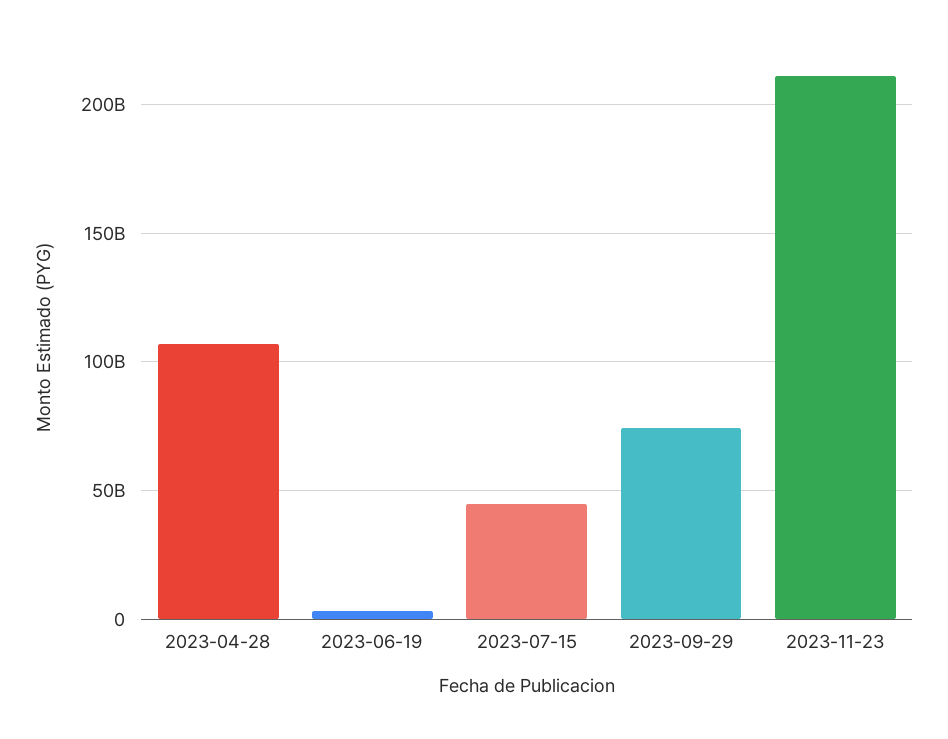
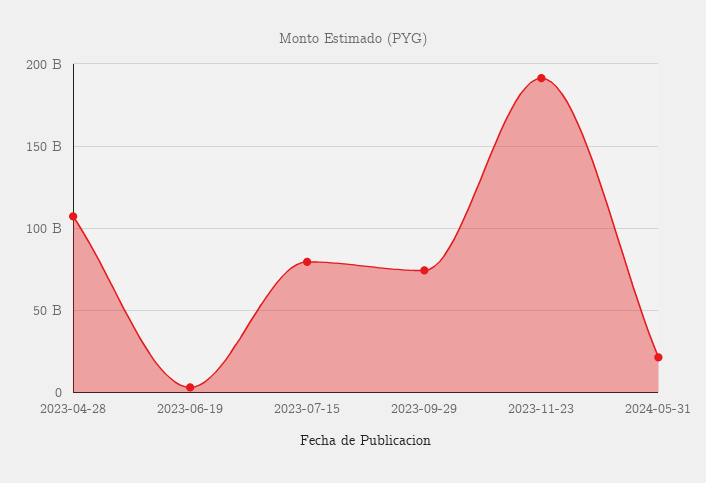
  {
    "2023-04-28": 105000000000,
    "2023-06-19": 5000000000,
-   "2023-07-15": 45000000000,
+   "2023-07-15": 80000000000,
    "2023-09-29": 75000000000,
-   "2023-11-23": 210000000000
+   "2023-11-23": 190000000000,
+   "2024-05-31": 20000000000
  }

